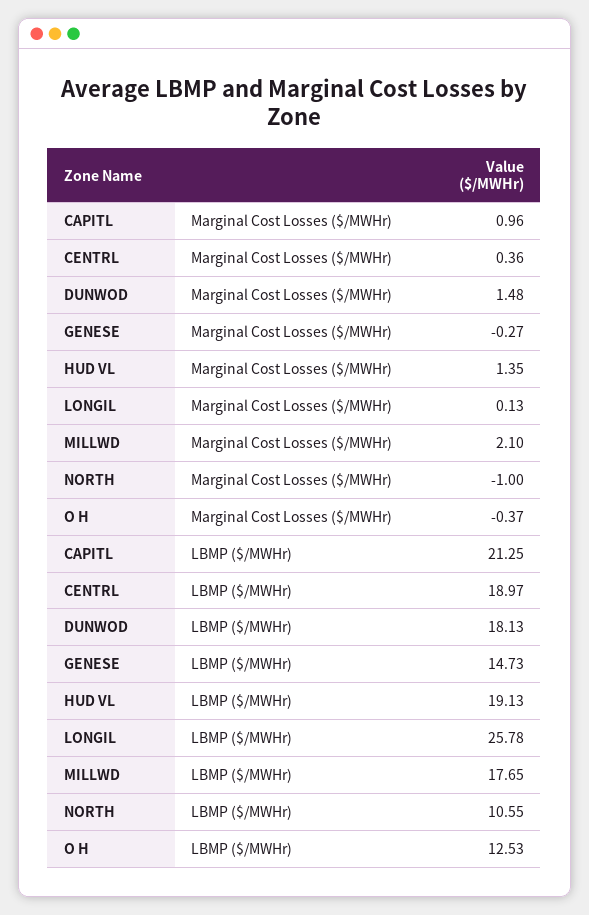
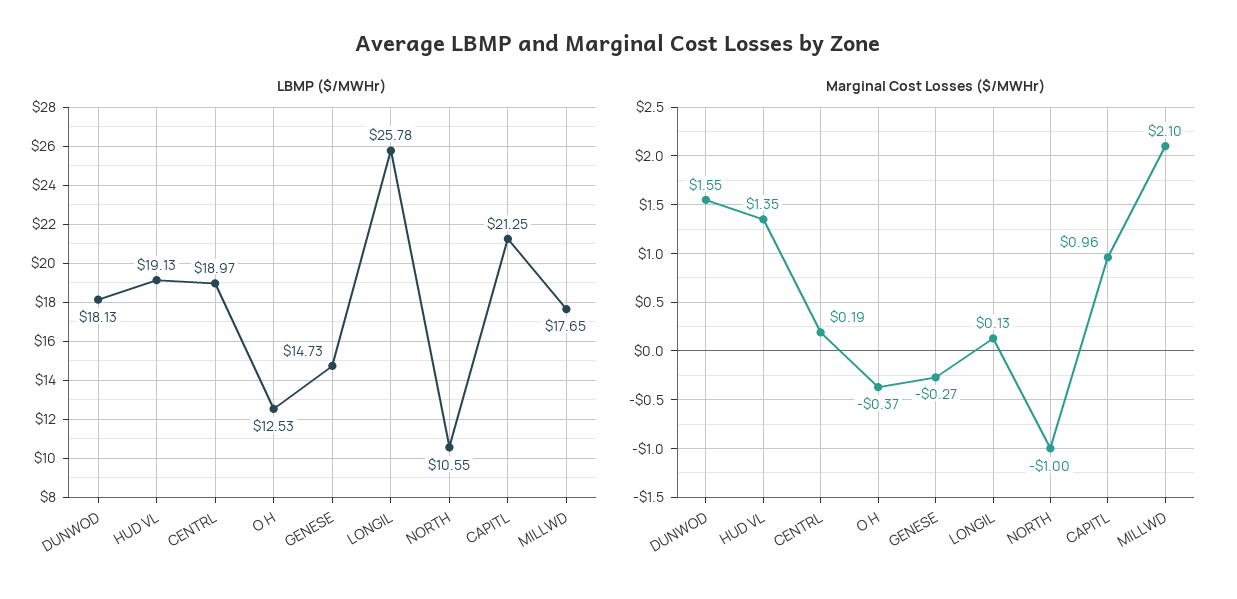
  {
    "Marginal Cost Losses ($/MWHr)": {
      "CAPITL": 0.96,
-     "CENTRL": 0.36,
+     "CENTRL": 0.19,
-     "DUNWOD": 1.48,
+     "DUNWOD": 1.55,
      "GENESE": -0.27,
      "HUD VL": 1.35,
      "LONGIL": 0.13,
      "MILLWD": 2.1,
      "NORTH": -1,
      "O H": -0.37
    },
    "LBMP ($/MWHr)": {
      "CAPITL": 21.25,
      "CENTRL": 18.97,
      "DUNWOD": 18.13,
      "GENESE": 14.73,
      "HUD VL": 19.13,
      "LONGIL": 25.78,
      "MILLWD": 17.65,
      "NORTH": 10.55,
      "O H": 12.53
    }
  }

